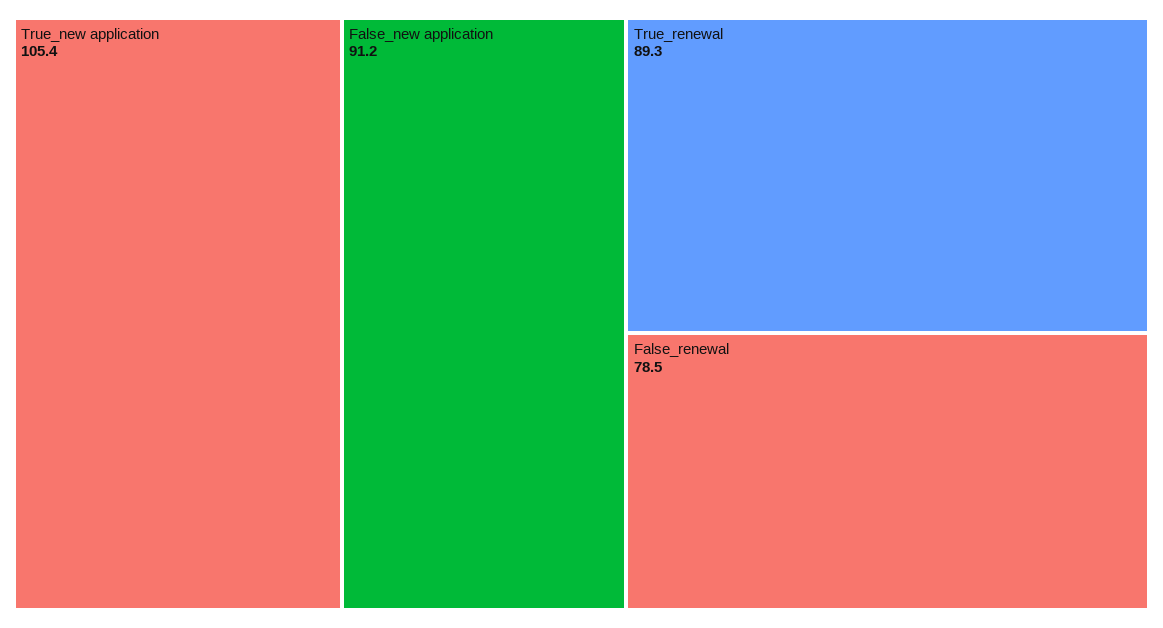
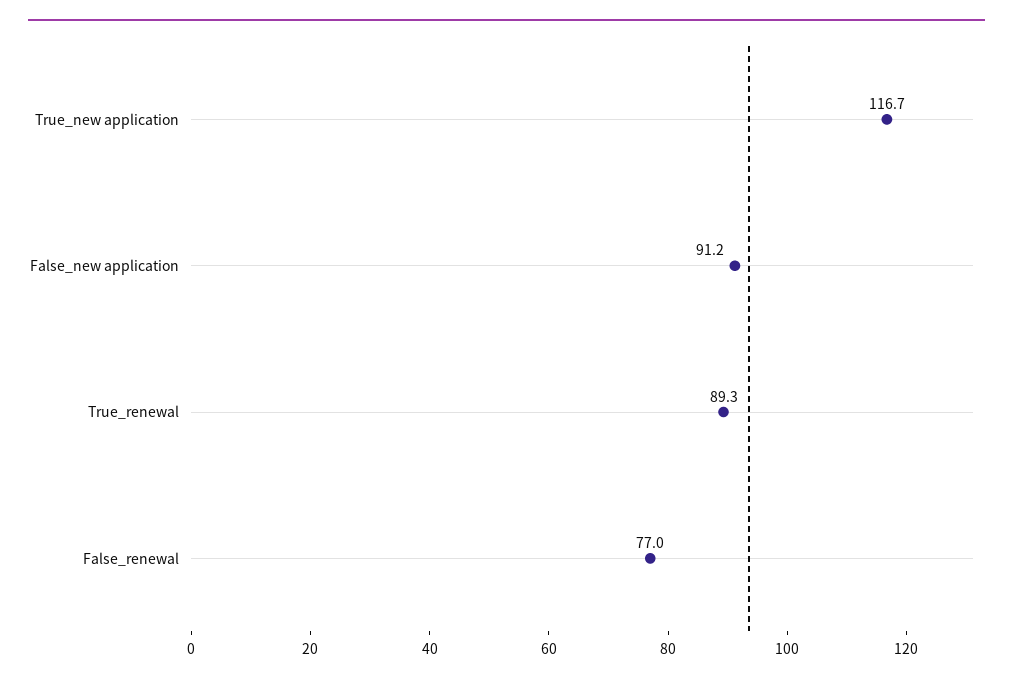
  {
-   "True_new application": 105.4,
+   "True_new application": 116.7,
    "False_new application": 91.2,
    "True_renewal": 89.3,
-   "False_renewal": 78.5
+   "False_renewal": 77
  }

